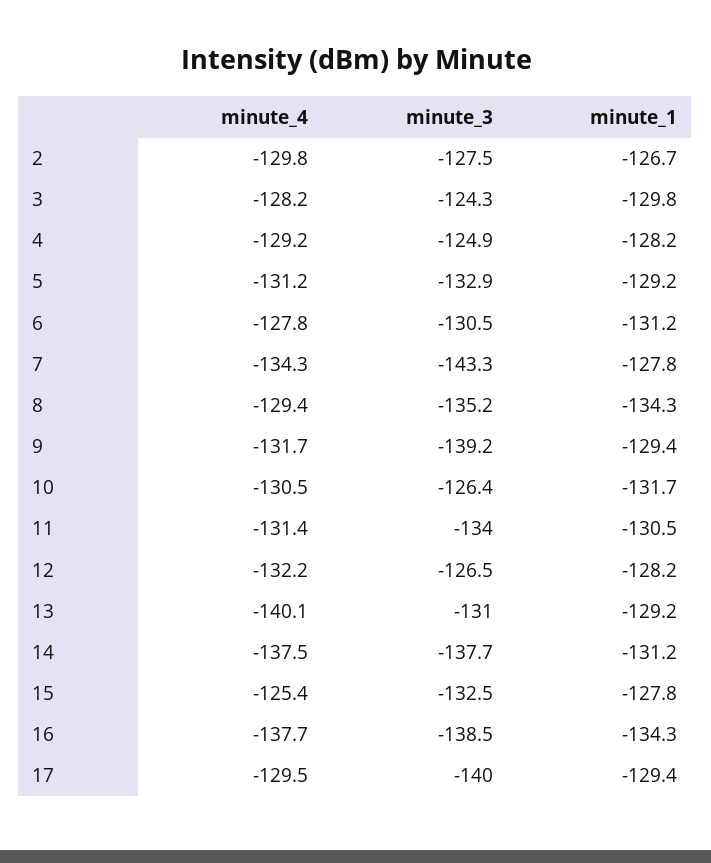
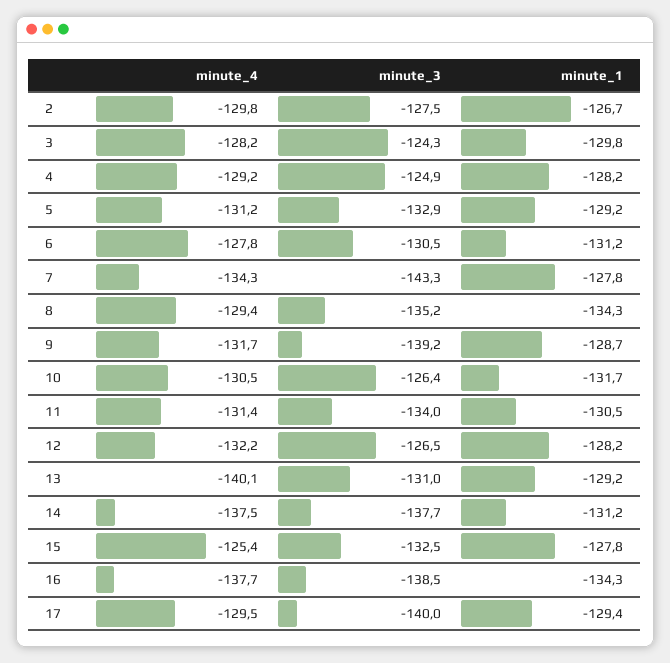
  {
    "minute_4": {
      "2": -129.8,
      "3": -128.2,
      "4": -129.2,
      "5": -131.2,
      "6": -127.8,
      "7": -134.3,
      "8": -129.4,
      "9": -131.7,
      "10": -130.5,
      "11": -131.4,
      "12": -132.2,
      "13": -140.1,
      "14": -137.5,
      "15": -125.4,
      "16": -137.7,
      "17": -129.5
    },
    "minute_3": {
      "2": -127.5,
      "3": -124.3,
      "4": -124.9,
      "5": -132.9,
      "6": -130.5,
      "7": -143.3,
      "8": -135.2,
      "9": -139.2,
      "10": -126.4,
      "11": -134,
      "12": -126.5,
      "13": -131,
      "14": -137.7,
      "15": -132.5,
      "16": -138.5,
      "17": -140
    },
    "minute_1": {
      "2": -126.7,
      "3": -129.8,
      "4": -128.2,
      "5": -129.2,
      "6": -131.2,
      "7": -127.8,
      "8": -134.3,
-     "9": -129.4,
+     "9": -128.7,
      "10": -131.7,
      "11": -130.5,
      "12": -128.2,
      "13": -129.2,
      "14": -131.2,
      "15": -127.8,
      "16": -134.3,
      "17": -129.4
    }
  }

